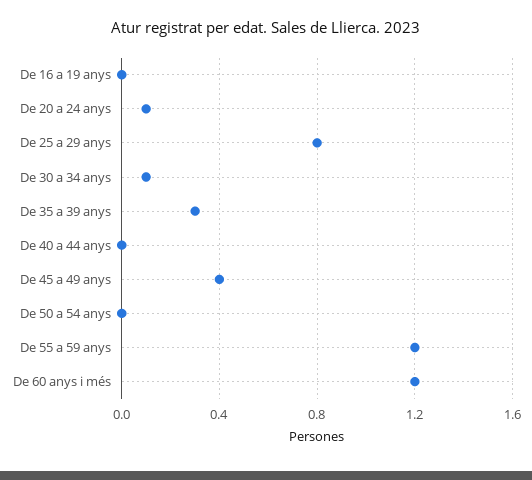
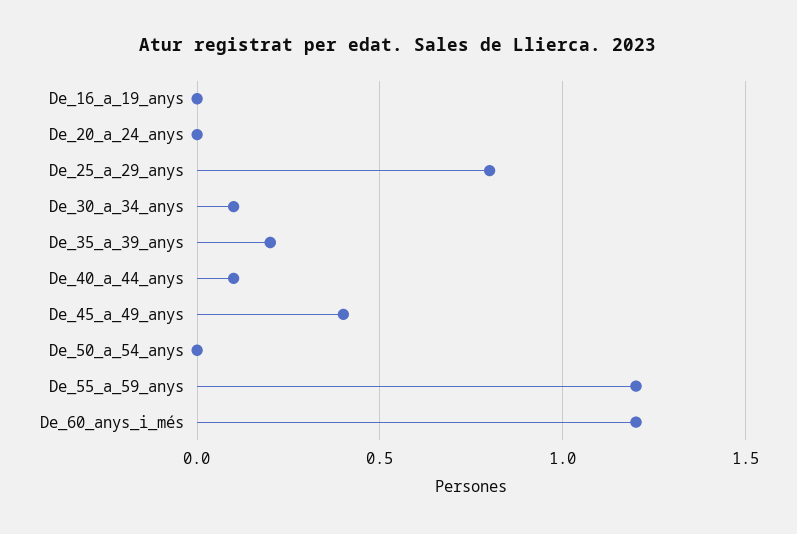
  {
    "De 16 a 19 anys": 0,
-   "De 20 a 24 anys": 0.1,
+   "De 20 a 24 anys": 0,
    "De 25 a 29 anys": 0.8,
    "De 30 a 34 anys": 0.1,
-   "De 35 a 39 anys": 0.3,
+   "De 35 a 39 anys": 0.2,
-   "De 40 a 44 anys": 0,
+   "De 40 a 44 anys": 0.1,
    "De 45 a 49 anys": 0.4,
    "De 50 a 54 anys": 0,
    "De 55 a 59 anys": 1.2,
    "De 60 anys i més": 1.2
  }

